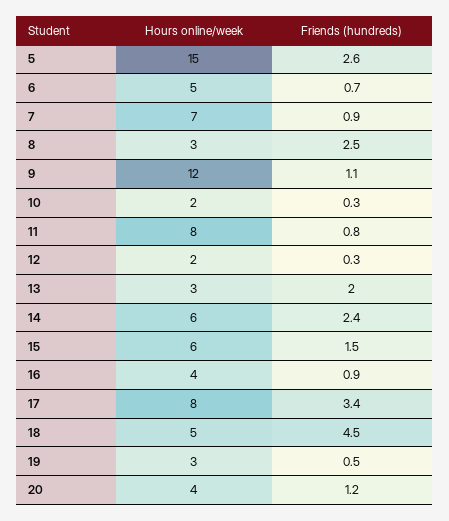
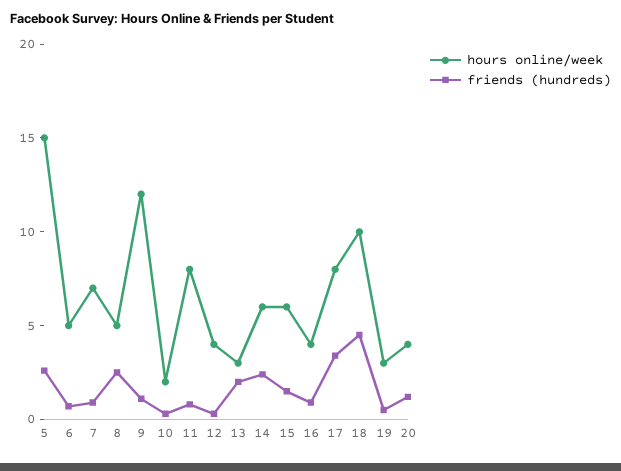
  {
    "Hours online/week": {
      "5": 15,
      "6": 5,
      "7": 7,
-     "8": 3,
+     "8": 5,
      "9": 12,
      "10": 2,
      "11": 8,
-     "12": 2,
+     "12": 4,
      "13": 3,
      "14": 6,
      "15": 6,
      "16": 4,
      "17": 8,
-     "18": 5,
+     "18": 10,
      "19": 3,
      "20": 4
    },
    "Friends (hundreds)": {
      "5": 2.6,
      "6": 0.7,
      "7": 0.9,
      "8": 2.5,
      "9": 1.1,
      "10": 0.3,
      "11": 0.8,
      "12": 0.3,
      "13": 2,
      "14": 2.4,
      "15": 1.5,
      "16": 0.9,
      "17": 3.4,
      "18": 4.5,
      "19": 0.5,
      "20": 1.2
    }
  }

